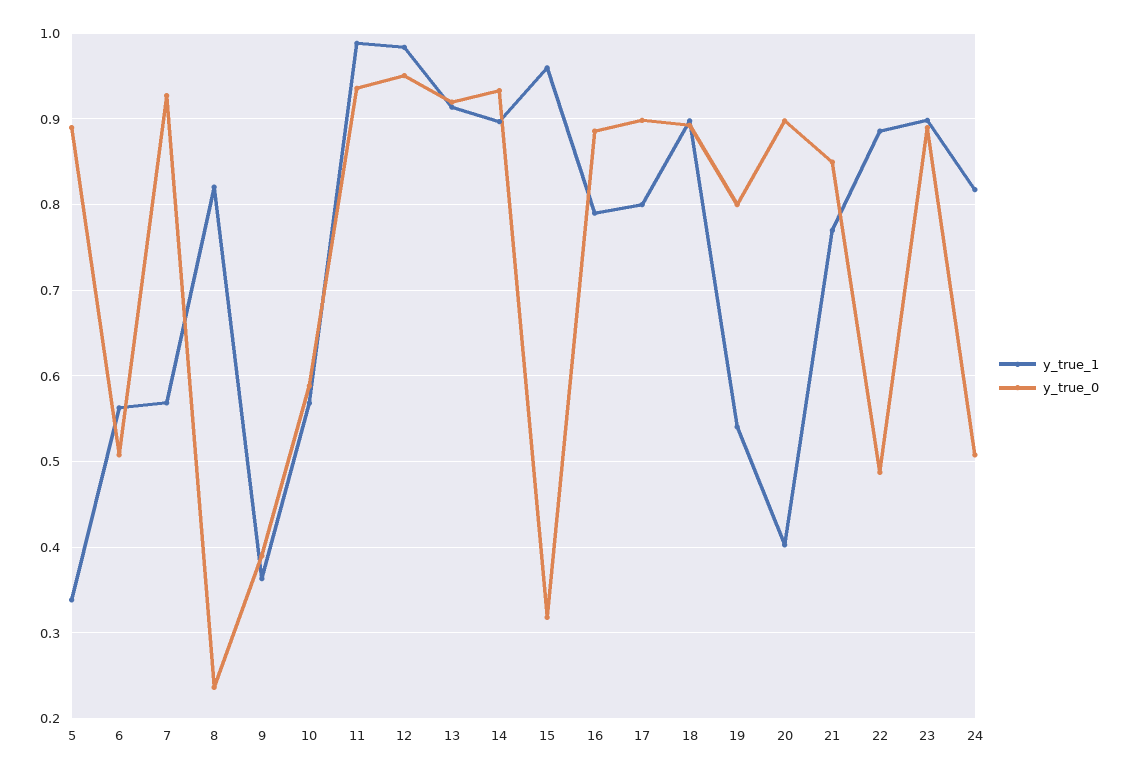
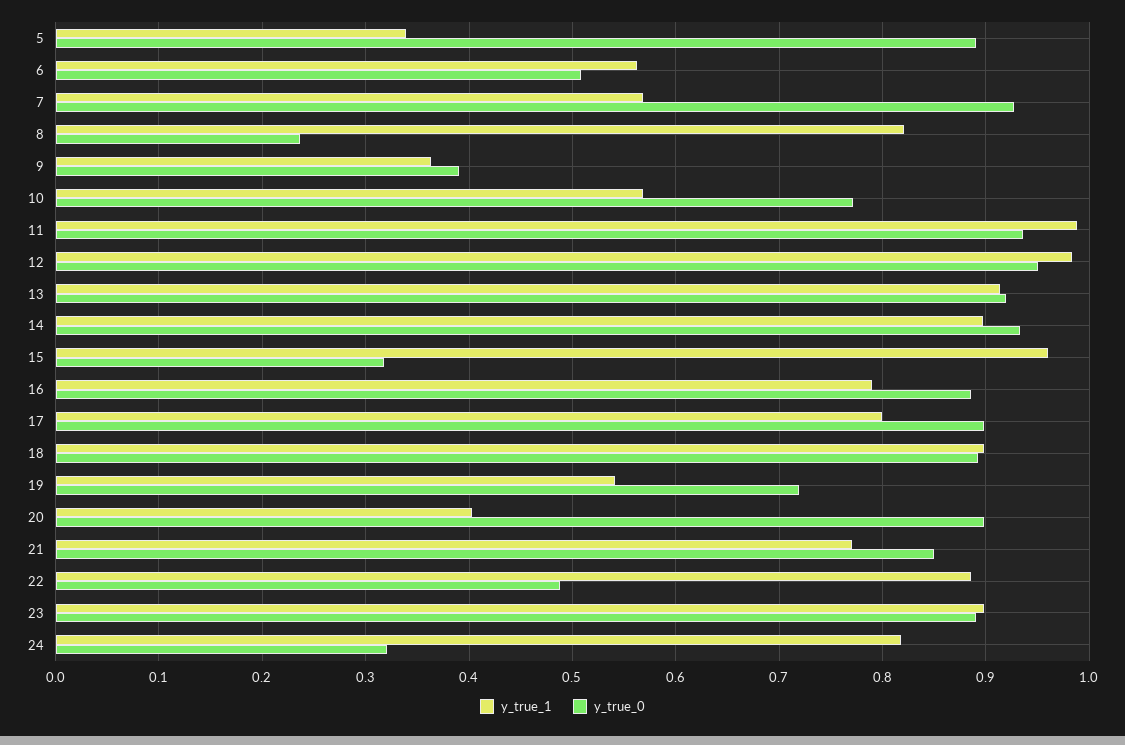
  {
    "y_true_1": {
      "5": 0.34,
      "6": 0.56,
      "7": 0.57,
      "8": 0.82,
      "9": 0.36,
      "10": 0.57,
      "11": 0.99,
      "12": 0.98,
      "13": 0.91,
      "14": 0.9,
      "15": 0.96,
      "16": 0.79,
      "17": 0.8,
      "18": 0.9,
      "19": 0.54,
      "20": 0.4,
      "21": 0.77,
      "22": 0.89,
      "23": 0.9,
      "24": 0.82
    },
    "y_true_0": {
      "5": 0.89,
      "6": 0.51,
      "7": 0.93,
      "8": 0.24,
      "9": 0.39,
-     "10": 0.59,
+     "10": 0.77,
      "11": 0.94,
      "12": 0.95,
      "13": 0.92,
      "14": 0.93,
      "15": 0.32,
      "16": 0.89,
      "17": 0.9,
      "18": 0.89,
-     "19": 0.8,
+     "19": 0.72,
      "20": 0.9,
      "21": 0.85,
      "22": 0.49,
      "23": 0.89,
-     "24": 0.51
+     "24": 0.32
    }
  }

